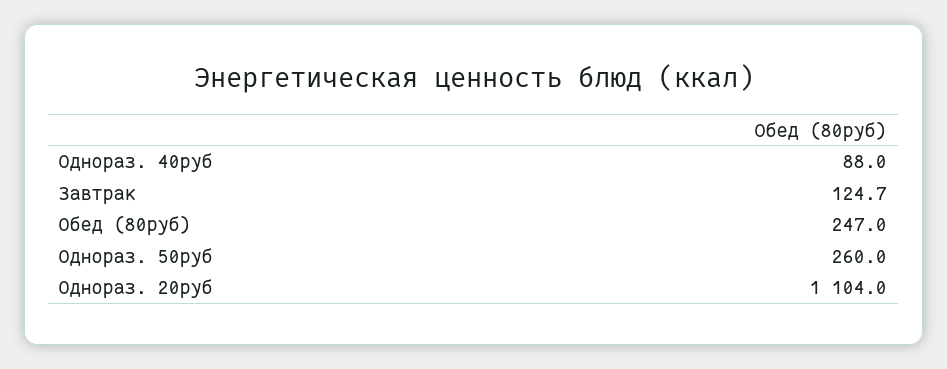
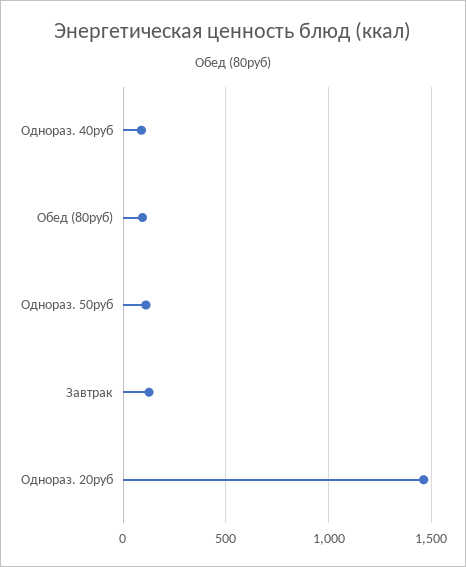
  {
    "Однораз. 40руб": 88,
    "Завтрак": 124.7,
-   "Обед (80руб)": 247,
+   "Обед (80руб)": 100,
-   "Однораз. 50руб": 260,
+   "Однораз. 50руб": 100,
-   "Однораз. 20руб": 1104
+   "Однораз. 20руб": 1450
  }

